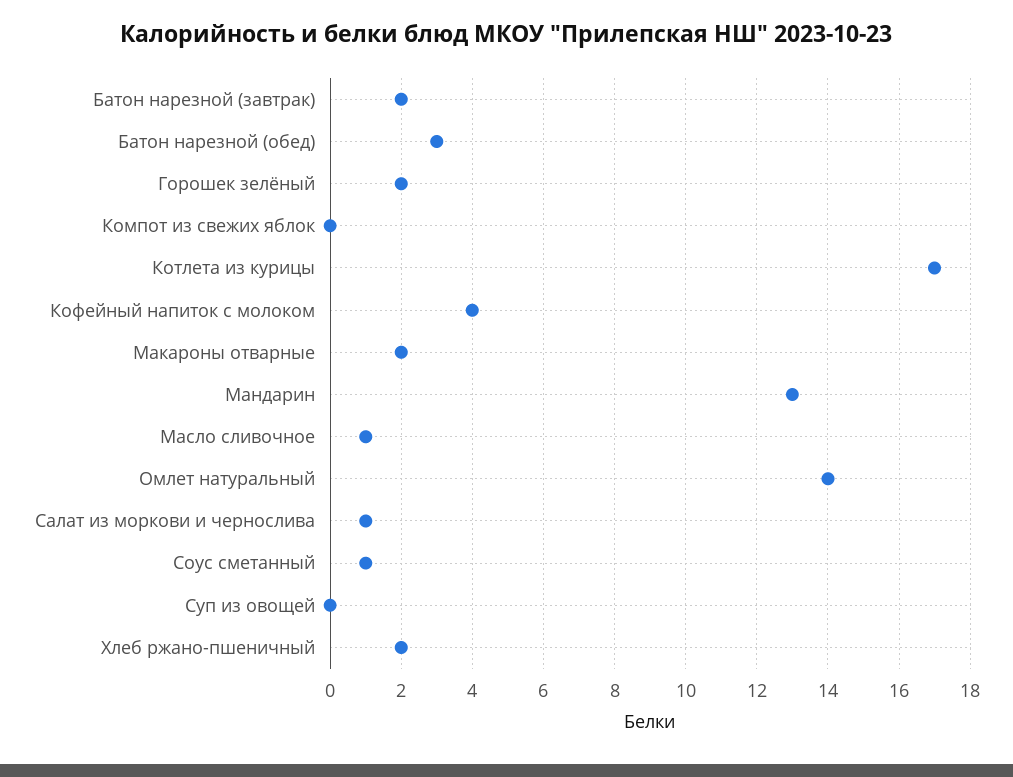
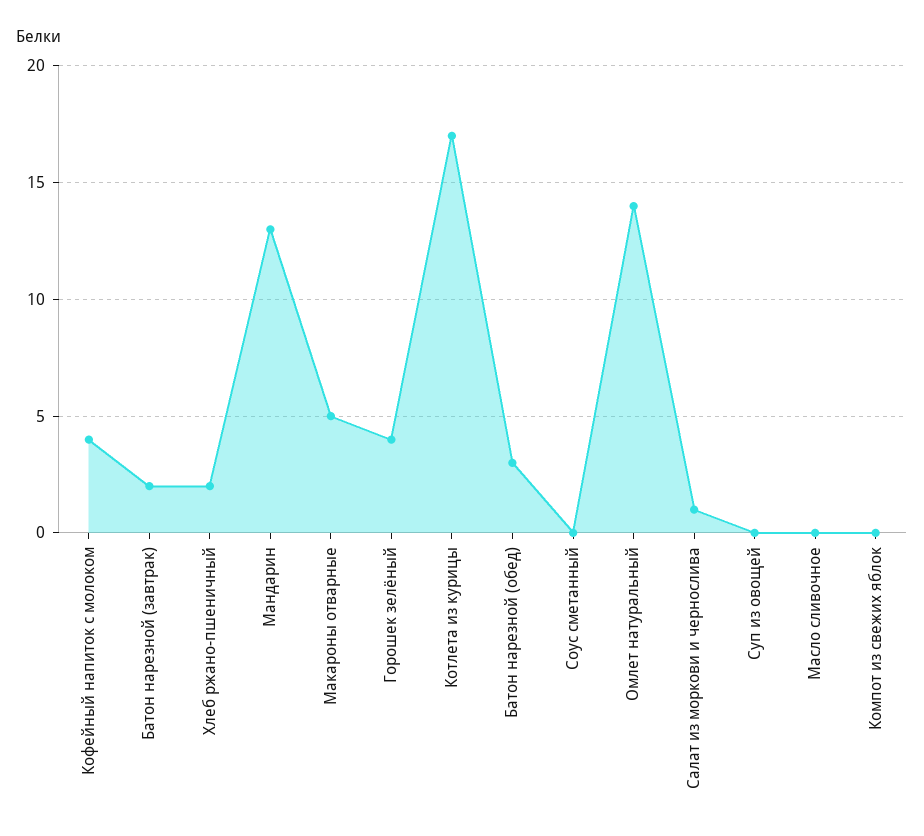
  {
    "Батон нарезной (завтрак)": 2,
    "Батон нарезной (обед)": 3,
-   "Горошек зелёный": 2,
+   "Горошек зелёный": 4,
    "Компот из свежих яблок": 0,
    "Котлета из курицы": 17,
    "Кофейный напиток с молоком": 4,
-   "Макароны отварные": 2,
+   "Макароны отварные": 5,
    "Мандарин": 13,
-   "Масло сливочное": 1,
+   "Масло сливочное": 0,
    "Омлет натуральный": 14,
    "Салат из моркови и чернослива": 1,
-   "Соус сметанный": 1,
+   "Соус сметанный": 0,
    "Суп из овощей": 0,
    "Хлеб ржано-пшеничный": 2
  }

